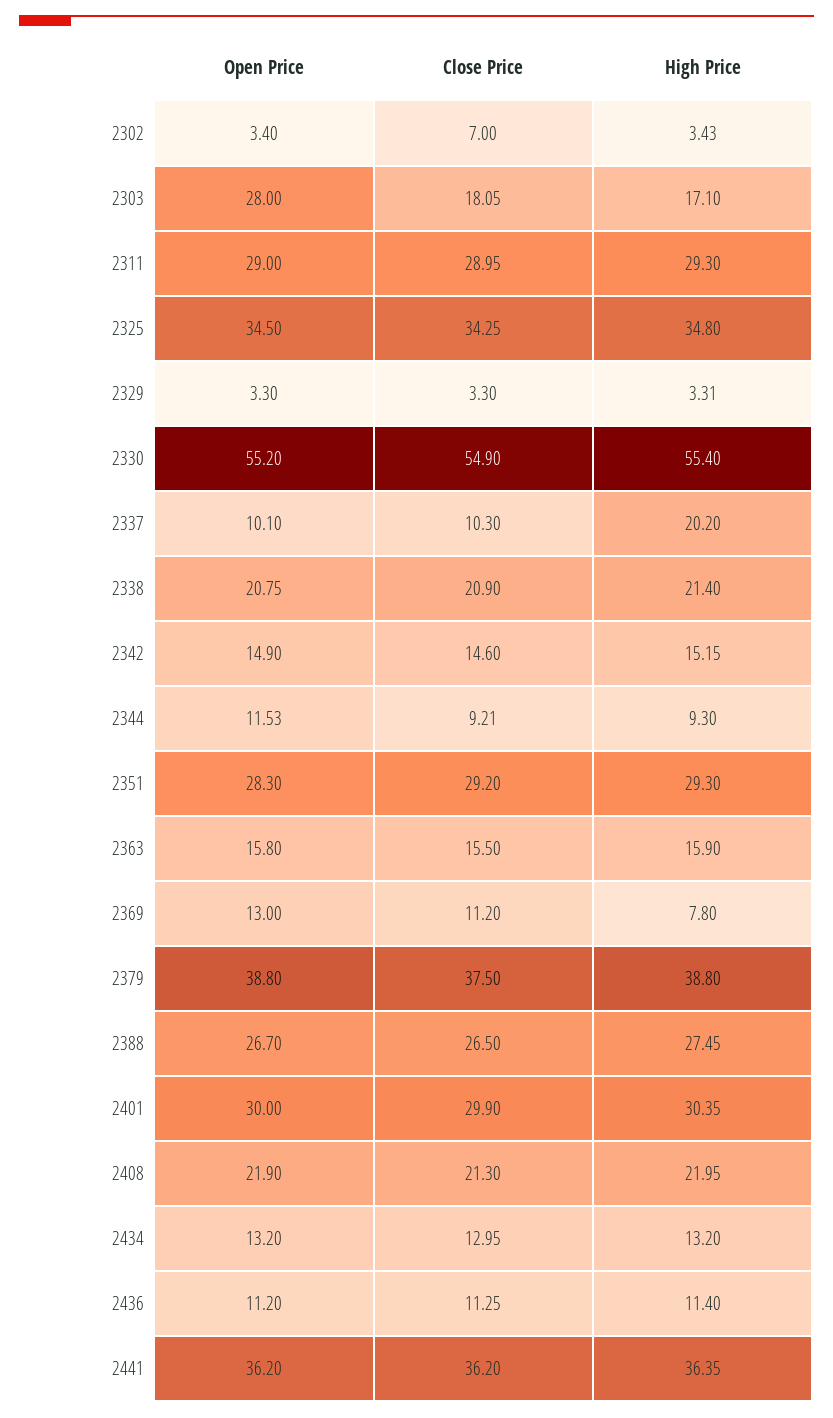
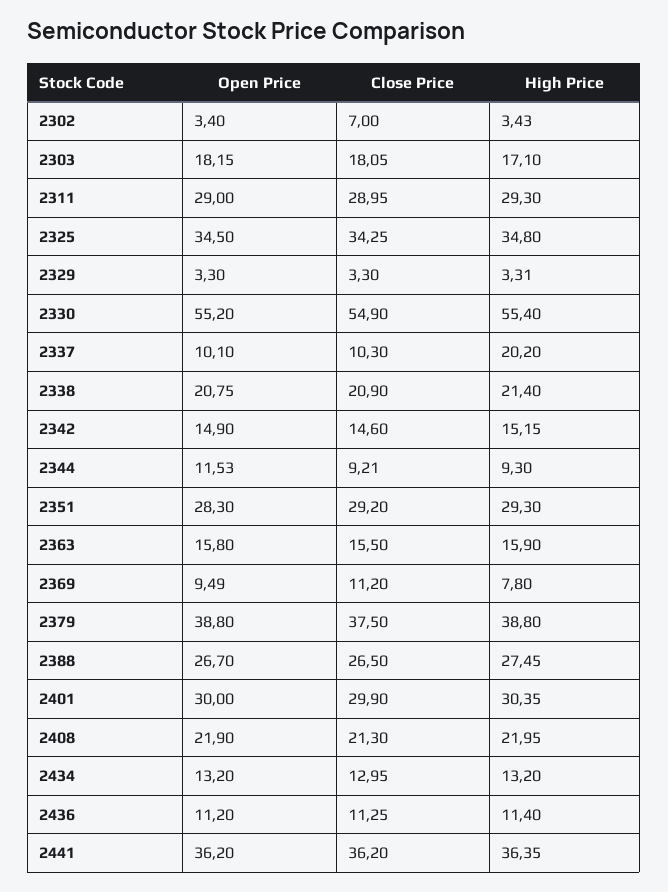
  {
    "Open Price": {
      "2302": 3.4,
-     "2303": 28,
+     "2303": 18.15,
      "2311": 29,
      "2325": 34.5,
      "2329": 3.3,
      "2330": 55.2,
      "2337": 10.1,
      "2338": 20.75,
      "2342": 14.9,
      "2344": 11.53,
      "2351": 28.3,
      "2363": 15.8,
-     "2369": 13,
+     "2369": 9.49,
      "2379": 38.8,
      "2388": 26.7,
      "2401": 30,
      "2408": 21.9,
      "2434": 13.2,
      "2436": 11.2,
      "2441": 36.2
    },
    "Close Price": {
      "2302": 7,
      "2303": 18.05,
      "2311": 28.95,
      "2325": 34.25,
      "2329": 3.3,
      "2330": 54.9,
      "2337": 10.3,
      "2338": 20.9,
      "2342": 14.6,
      "2344": 9.21,
      "2351": 29.2,
      "2363": 15.5,
      "2369": 11.2,
      "2379": 37.5,
      "2388": 26.5,
      "2401": 29.9,
      "2408": 21.3,
      "2434": 12.95,
      "2436": 11.25,
      "2441": 36.2
    },
    "High Price": {
      "2302": 3.43,
      "2303": 17.1,
      "2311": 29.3,
      "2325": 34.8,
      "2329": 3.31,
      "2330": 55.4,
      "2337": 20.2,
      "2338": 21.4,
      "2342": 15.15,
      "2344": 9.3,
      "2351": 29.3,
      "2363": 15.9,
      "2369": 7.8,
      "2379": 38.8,
      "2388": 27.45,
      "2401": 30.35,
      "2408": 21.95,
      "2434": 13.2,
      "2436": 11.4,
      "2441": 36.35
    }
  }

